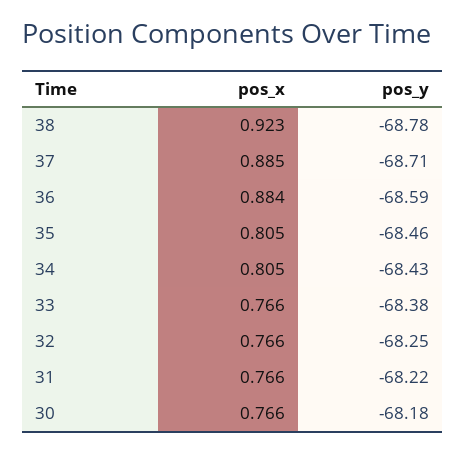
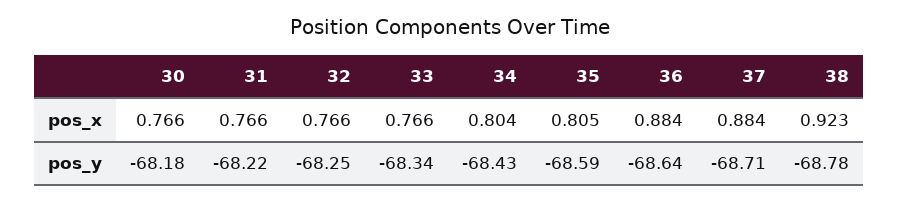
  {
    "pos_x": {
      "38": 0.923,
-     "37": 0.885,
+     "37": 0.884,
      "36": 0.884,
      "35": 0.805,
-     "34": 0.805,
+     "34": 0.804,
      "33": 0.766,
      "32": 0.766,
      "31": 0.766,
      "30": 0.766
    },
    "pos_y": {
      "38": -68.78,
      "37": -68.71,
-     "36": -68.59,
+     "36": -68.64,
-     "35": -68.46,
+     "35": -68.59,
      "34": -68.43,
-     "33": -68.38,
+     "33": -68.34,
      "32": -68.25,
      "31": -68.22,
      "30": -68.18
    }
  }

